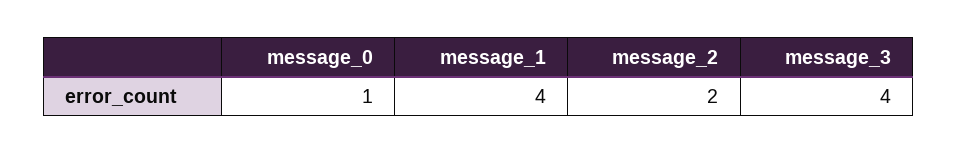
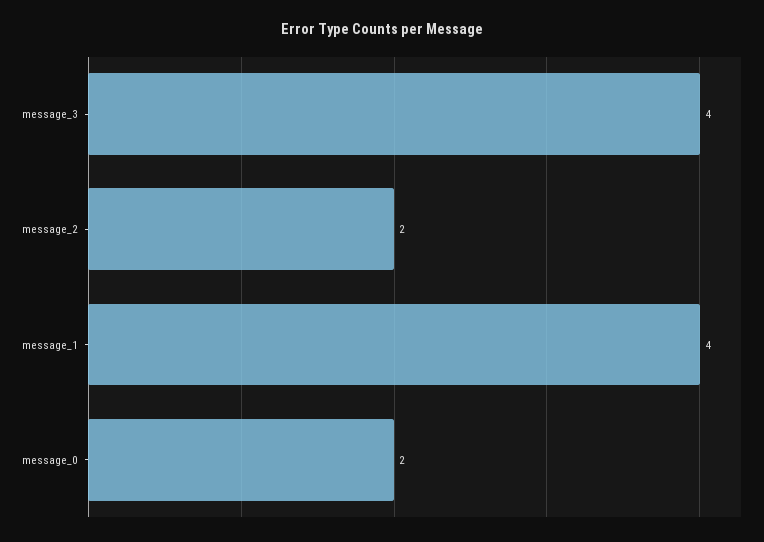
  {
-   "message_0": 1,
+   "message_0": 2,
    "message_1": 4,
    "message_2": 2,
    "message_3": 4
  }

